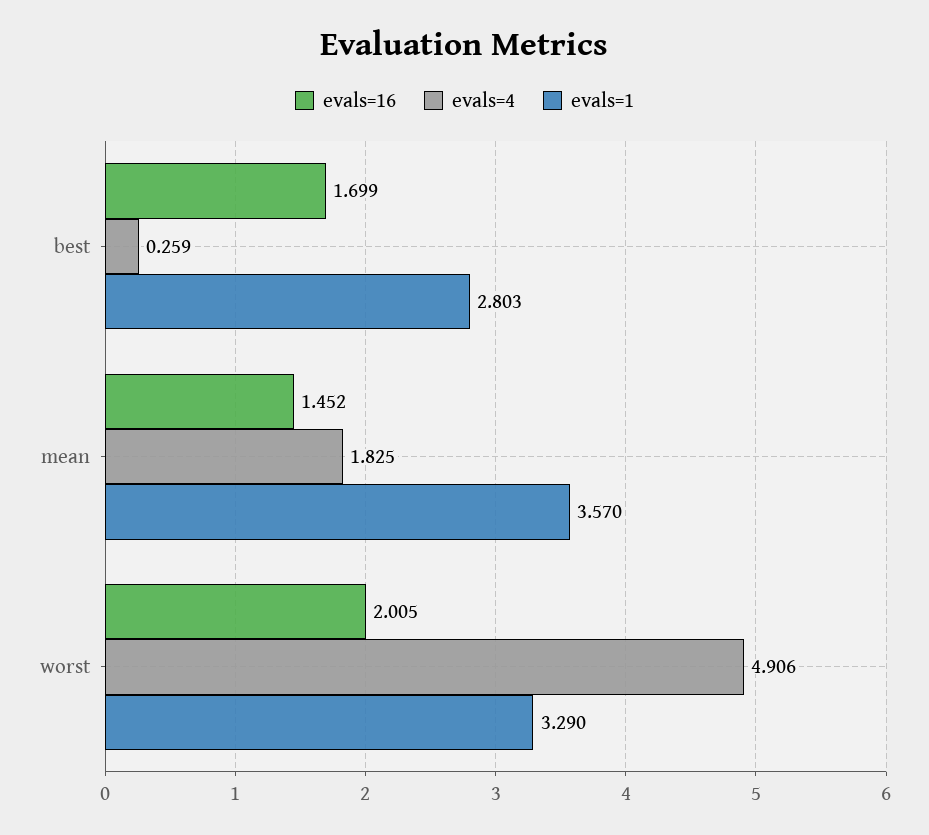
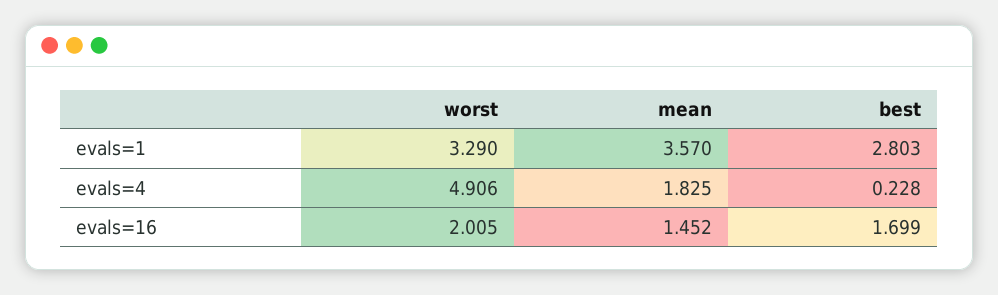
  {
    "evals=16": {
      "best": 1.699,
      "mean": 1.452,
      "worst": 2.005
    },
    "evals=4": {
-     "best": 0.259,
+     "best": 0.228,
      "mean": 1.825,
      "worst": 4.906
    },
    "evals=1": {
      "best": 2.803,
      "mean": 3.57,
      "worst": 3.29
    }
  }

